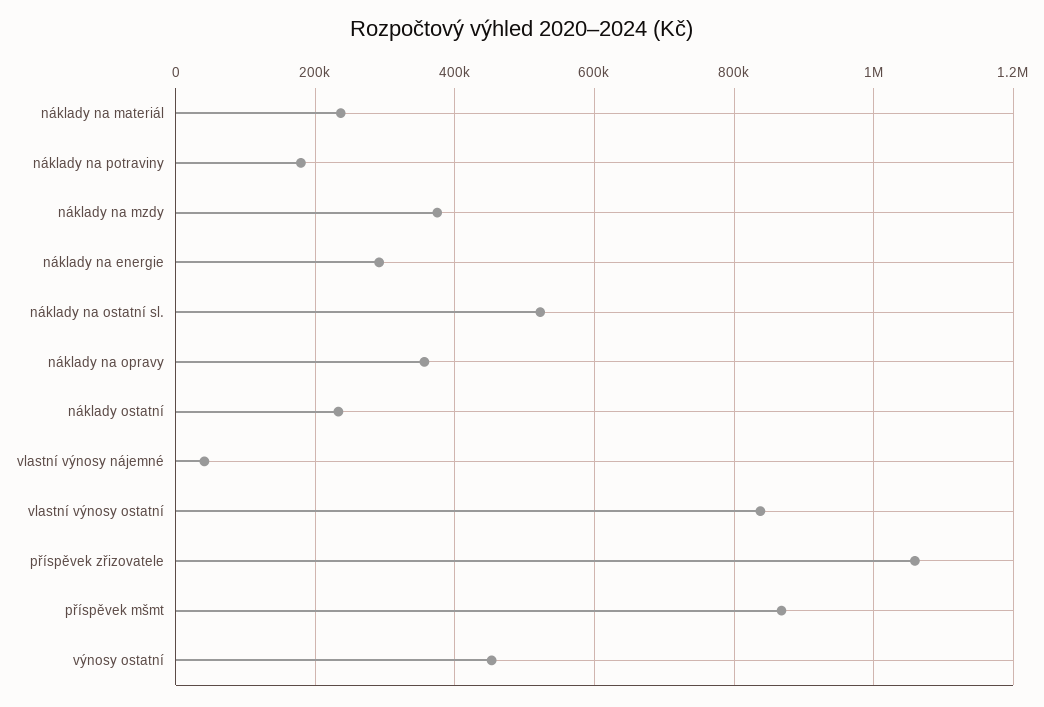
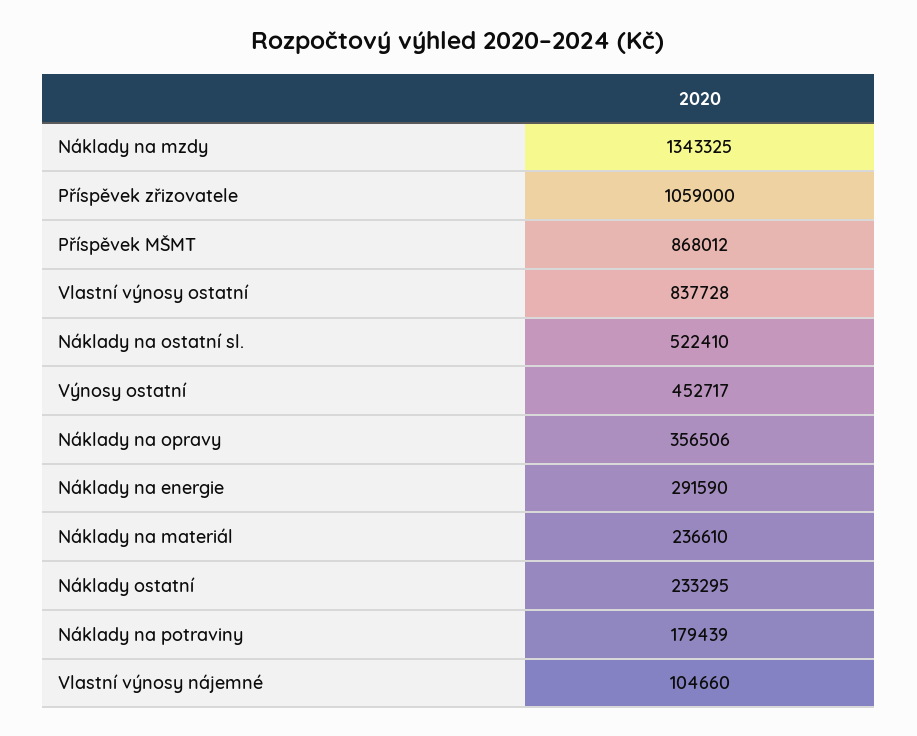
  {
    "náklady na materiál": 236610,
    "náklady na potraviny": 179439,
-   "náklady na mzdy": 380000,
+   "náklady na mzdy": 1343325,
    "náklady na energie": 291590,
    "náklady na ostatní sl.": 522410,
    "náklady na opravy": 356506,
    "náklady ostatní": 233295,
-   "vlastní výnosy nájemné": 40000,
+   "vlastní výnosy nájemné": 104660,
    "vlastní výnosy ostatní": 837728,
    "příspěvek zřizovatele": 1059000,
    "příspěvek mšmt": 868012,
    "výnosy ostatní": 452717
  }

